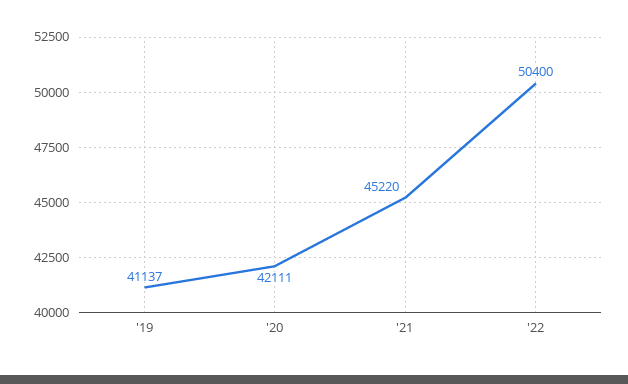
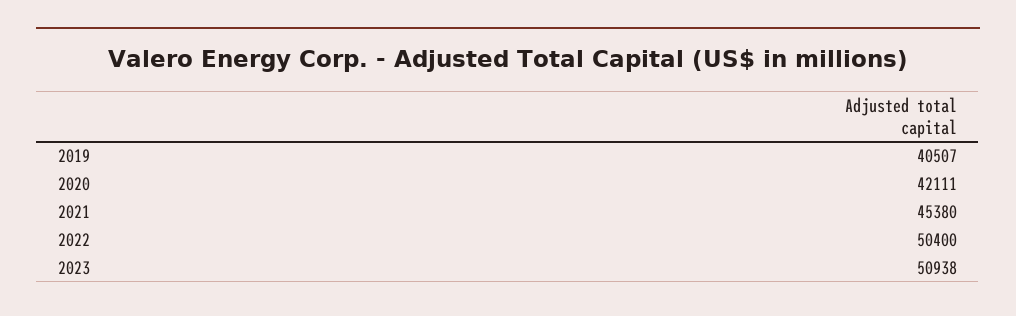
  {
-   "'19": 41137,
+   "'19": 40507,
    "'20": 42111,
-   "'21": 45220,
+   "'21": 45380,
-   "'22": 50400
+   "'22": 50400,
+   "2023": 50938
  }

